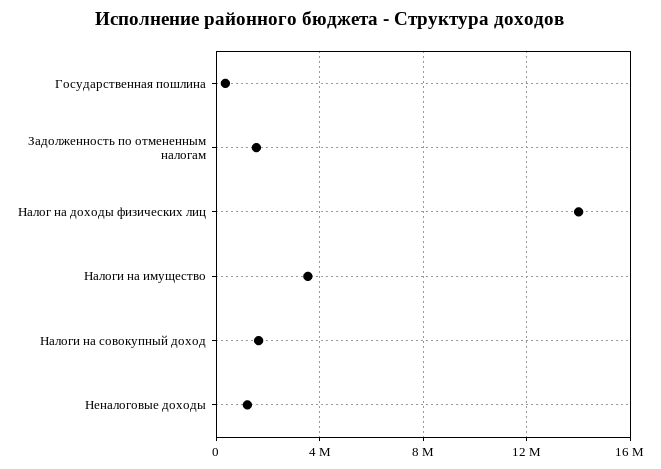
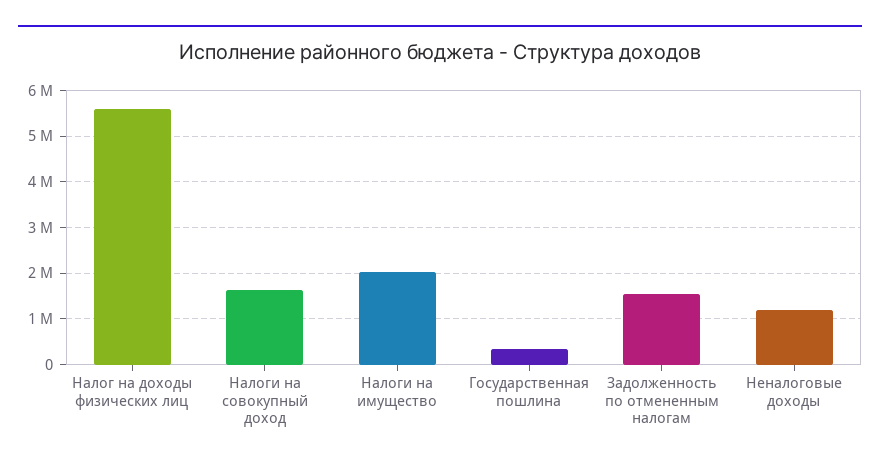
  {
    "Государственная пошлина": 400000,
    "Задолженность по отмененным налогам": 1600000,
-   "Налог на доходы физических лиц": 14000000,
+   "Налог на доходы физических лиц": 5600000,
-   "Налоги на имущество": 3500000,
+   "Налоги на имущество": 2000000,
    "Налоги на совокупный доход": 1600000,
    "Неналоговые доходы": 1200000
  }

